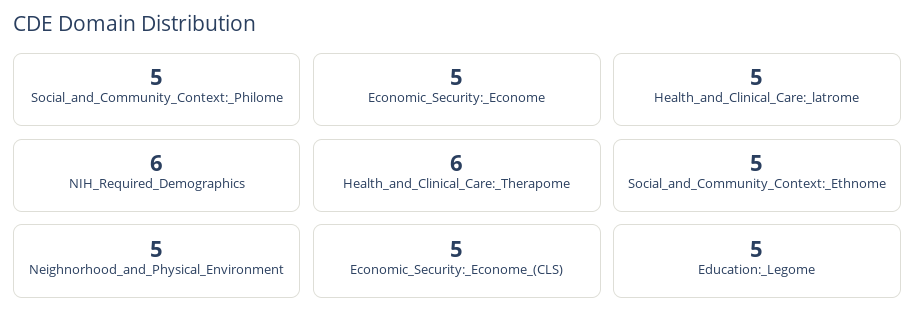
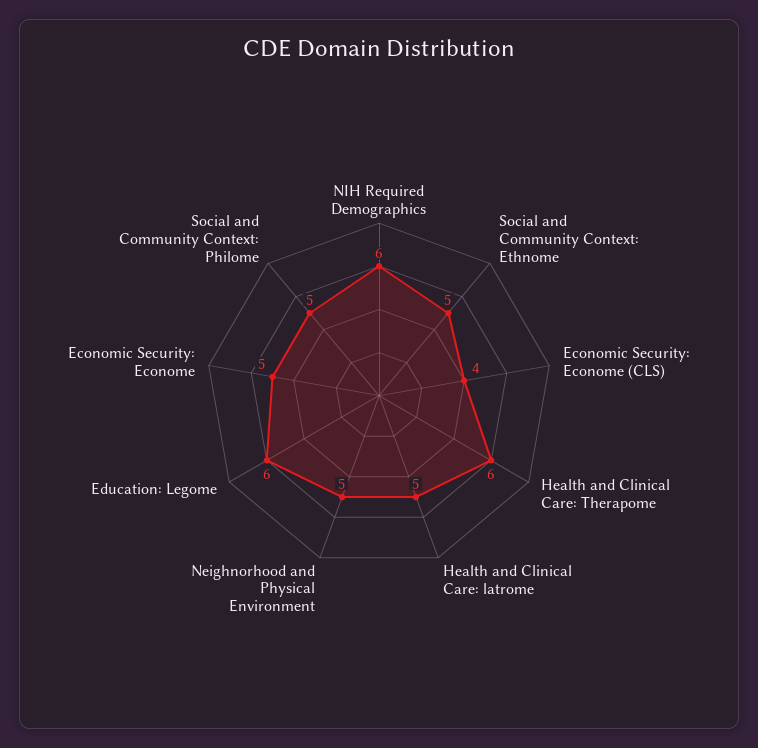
  {
    "Social_and_Community_Context:_Philome": 5,
    "Economic_Security:_Econome": 5,
    "Health_and_Clinical_Care:_latrome": 5,
    "NIH_Required_Demographics": 6,
    "Health_and_Clinical_Care:_Therapome": 6,
    "Social_and_Community_Context:_Ethnome": 5,
    "Neighnorhood_and_Physical_Environment": 5,
-   "Economic_Security:_Econome_(CLS)": 5,
+   "Economic_Security:_Econome_(CLS)": 4,
-   "Education:_Legome": 5
+   "Education:_Legome": 6
  }

